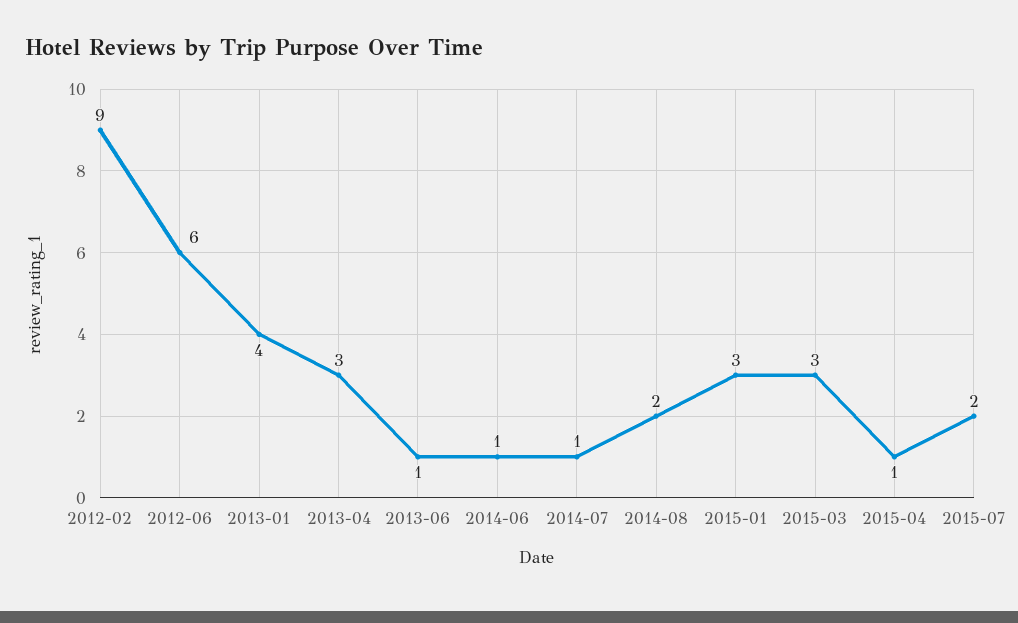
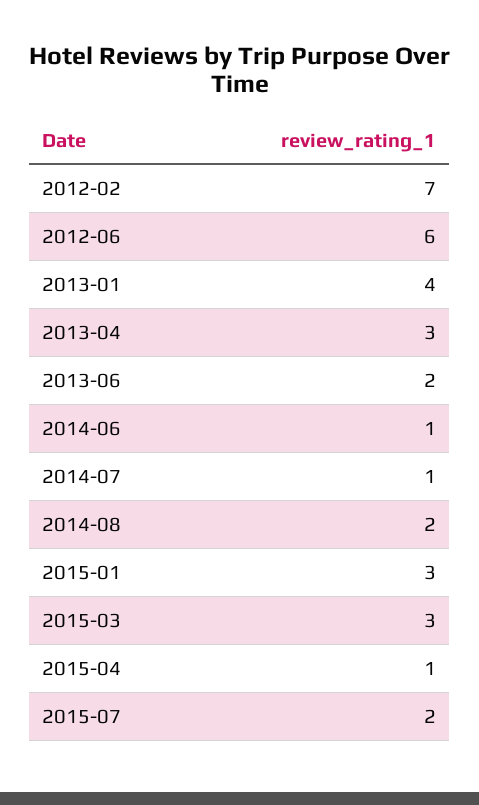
  {
-   "2012-02": 9,
+   "2012-02": 7,
    "2012-06": 6,
    "2013-01": 4,
    "2013-04": 3,
-   "2013-06": 1,
+   "2013-06": 2,
    "2014-06": 1,
    "2014-07": 1,
    "2014-08": 2,
    "2015-01": 3,
    "2015-03": 3,
    "2015-04": 1,
    "2015-07": 2
  }

